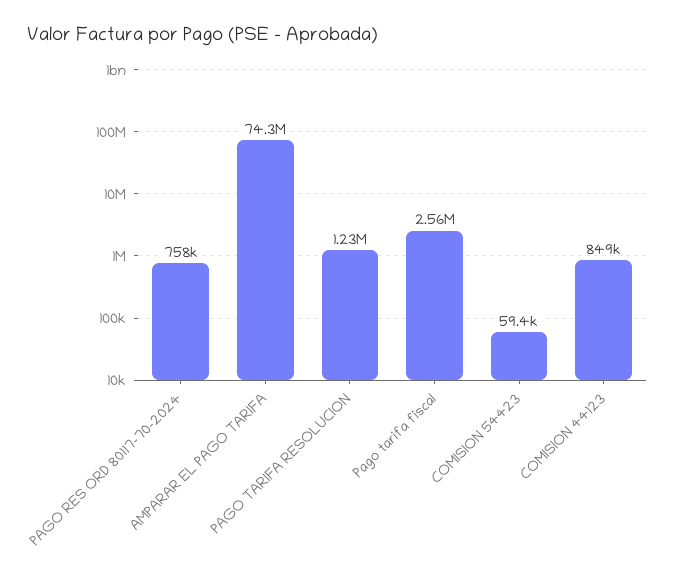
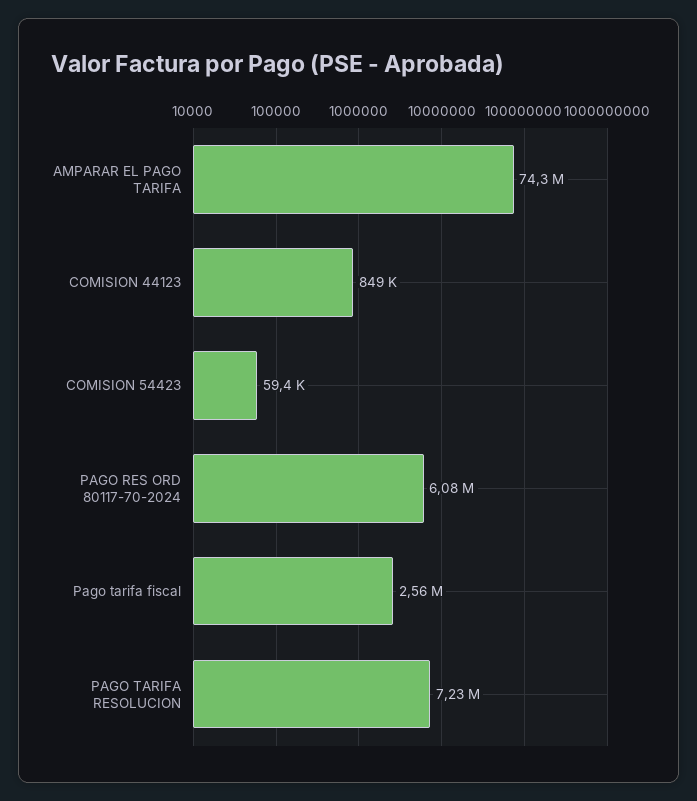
  {
-   "PAGO RES ORD 80117-70-2024": 758000,
+   "PAGO RES ORD 80117-70-2024": 6080000,
    "AMPARAR EL PAGO TARIFA": 74300000,
-   "PAGO TARIFA RESOLUCION": 1230000,
+   "PAGO TARIFA RESOLUCION": 7230000,
    "Pago tarifa fiscal": 2560000,
    "COMISION 54423": 59400,
    "COMISION 44123": 849000
  }

